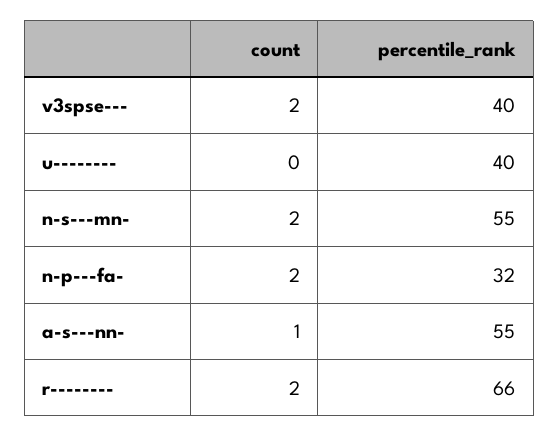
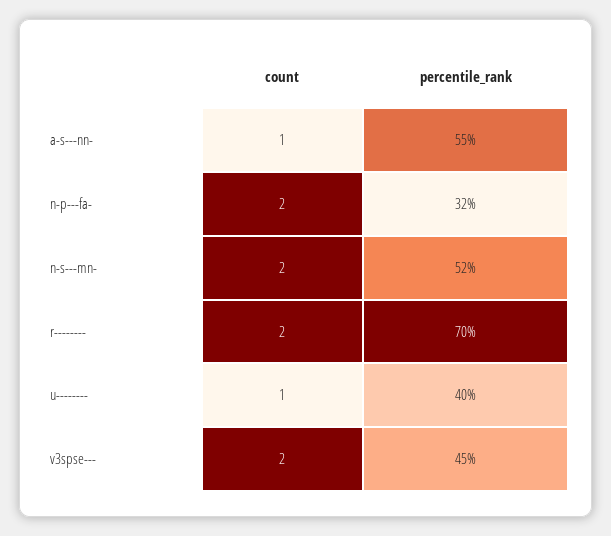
  {
    "count": {
      "v3spse---": 2,
-     "u--------": 0,
+     "u--------": 1,
      "n-s---mn-": 2,
      "n-p---fa-": 2,
      "a-s---nn-": 1,
      "r--------": 2
    },
    "percentile_rank": {
-     "v3spse---": 40,
+     "v3spse---": 45,
      "u--------": 40,
-     "n-s---mn-": 55,
+     "n-s---mn-": 52,
      "n-p---fa-": 32,
      "a-s---nn-": 55,
-     "r--------": 66
+     "r--------": 70
    }
  }

